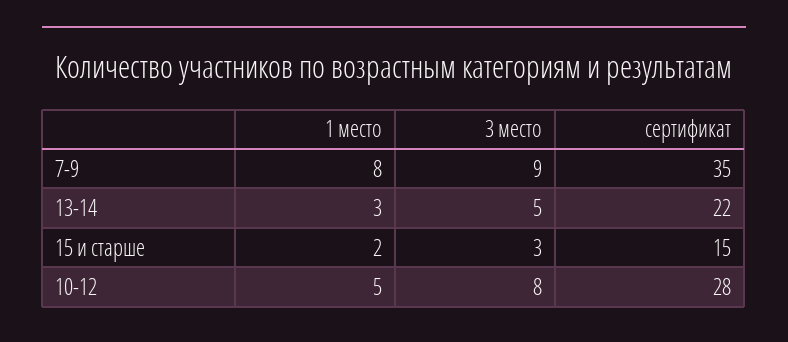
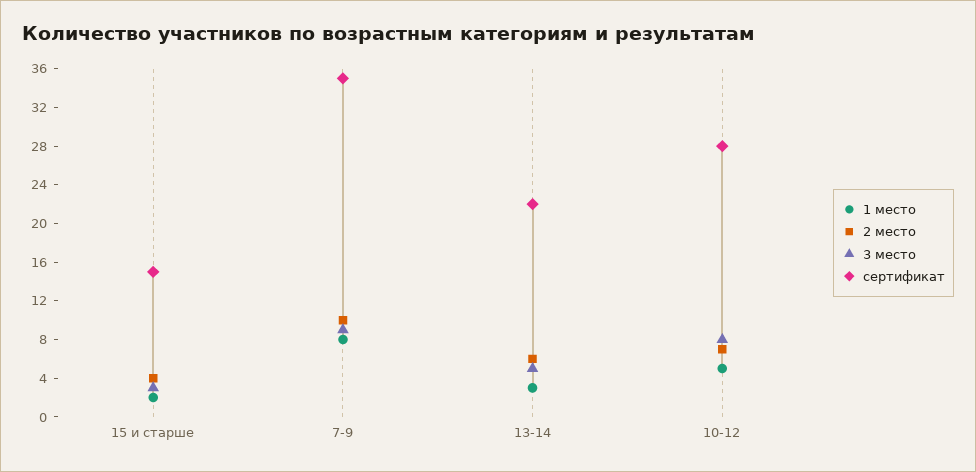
  {
    "1 место": {
      "7-9": 8,
      "13-14": 3,
      "15 и старше": 2,
      "10-12": 5
    },
    "3 место": {
      "7-9": 9,
      "13-14": 5,
      "15 и старше": 3,
      "10-12": 8
    },
    "сертификат": {
      "7-9": 35,
      "13-14": 22,
      "15 и старше": 15,
      "10-12": 28
-   }
+   },
+   "2 место": {
+     "15 и старше": 4,
+     "7-9": 10,
+     "13-14": 6,
+     "10-12": 7
+   }
  }

